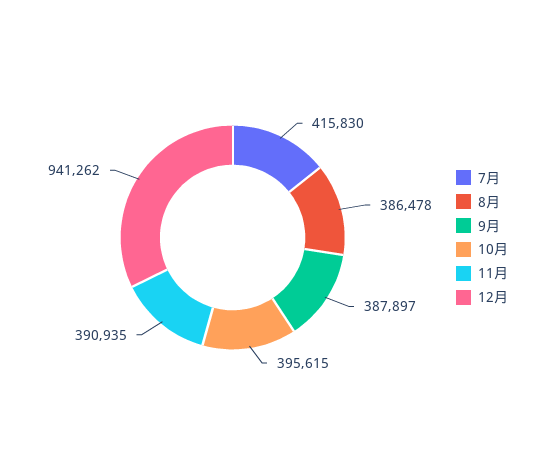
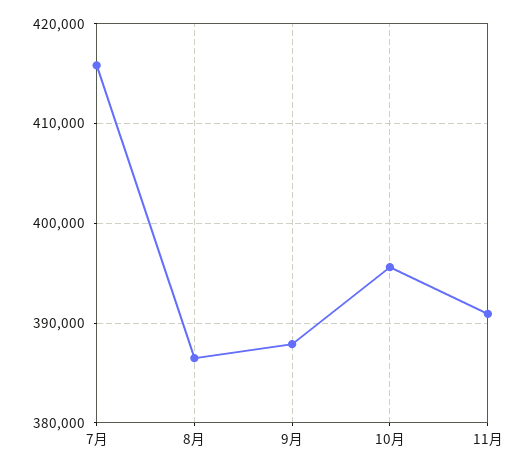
  {
    "7月": 415830,
    "8月": 386478,
    "9月": 387897,
    "10月": 395615,
-   "11月": 390935,
+   "11月": 390935
-   "12月": 941262
  }

